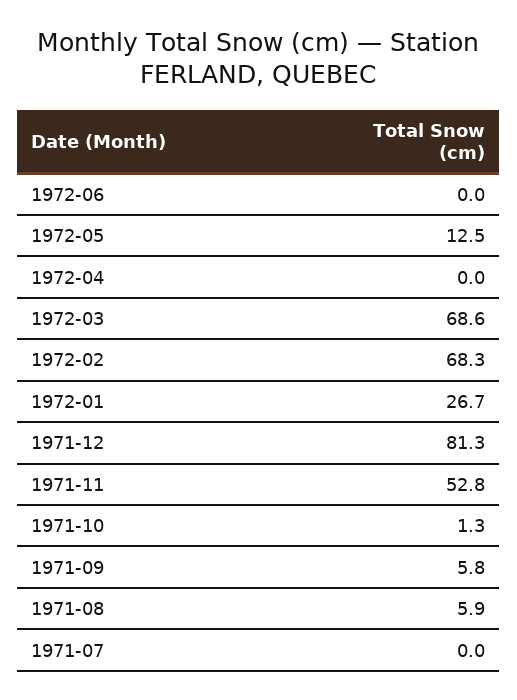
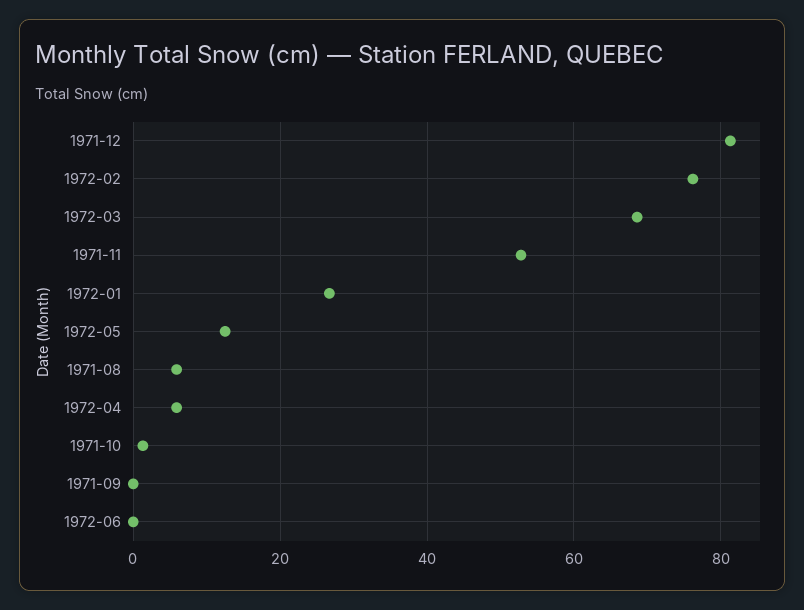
  {
    "1972-06": 0,
    "1972-05": 12.5,
-   "1972-04": 0,
+   "1972-04": 6,
    "1972-03": 68.6,
-   "1972-02": 68.3,
+   "1972-02": 76,
    "1972-01": 26.7,
    "1971-12": 81.3,
    "1971-11": 52.8,
    "1971-10": 1.3,
-   "1971-09": 5.8,
+   "1971-09": 0,
-   "1971-08": 5.9,
+   "1971-08": 5.9
-   "1971-07": 0
  }

